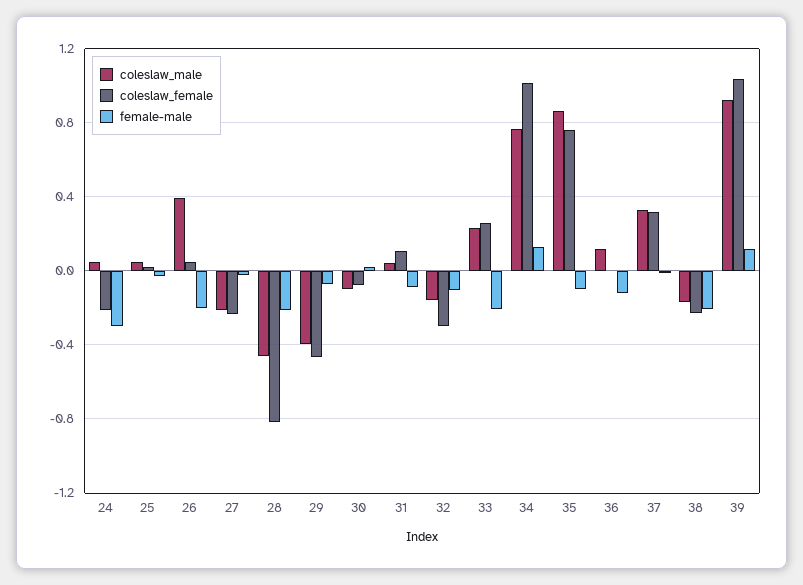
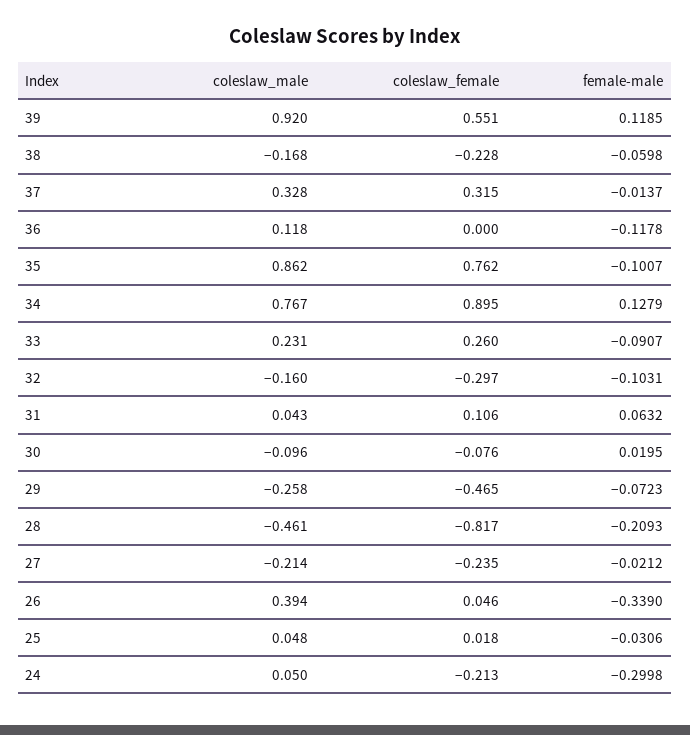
  {
    "coleslaw_male": {
      "24": 0.05,
      "25": 0.048,
      "26": 0.394,
      "27": -0.214,
      "28": -0.461,
-     "29": -0.4,
+     "29": -0.258,
      "30": -0.096,
      "31": 0.043,
      "32": -0.16,
      "33": 0.231,
      "34": 0.767,
      "35": 0.862,
      "36": 0.118,
      "37": 0.328,
      "38": -0.168,
      "39": 0.92
    },
    "coleslaw_female": {
      "24": -0.213,
      "25": 0.018,
      "26": 0.046,
      "27": -0.235,
      "28": -0.817,
      "29": -0.465,
      "30": -0.076,
      "31": 0.106,
      "32": -0.297,
      "33": 0.26,
-     "34": 1,
+     "34": 0.895,
      "35": 0.762,
      "36": 0,
      "37": 0.315,
      "38": -0.228,
-     "39": 1.05
+     "39": 0.551
    },
    "female-male": {
      "24": -0.2998,
      "25": -0.0306,
-     "26": -0.2,
+     "26": -0.339,
      "27": -0.0212,
      "28": -0.2093,
      "29": -0.0723,
      "30": 0.0195,
-     "31": -0.1,
+     "31": 0.0632,
      "32": -0.1031,
-     "33": -0.2,
+     "33": -0.0907,
      "34": 0.1279,
      "35": -0.1007,
      "36": -0.1178,
      "37": -0.0137,
-     "38": -0.2,
+     "38": -0.0598,
      "39": 0.1185
    }
  }

